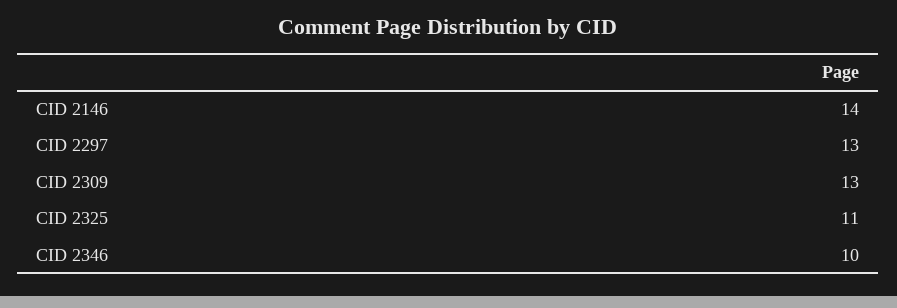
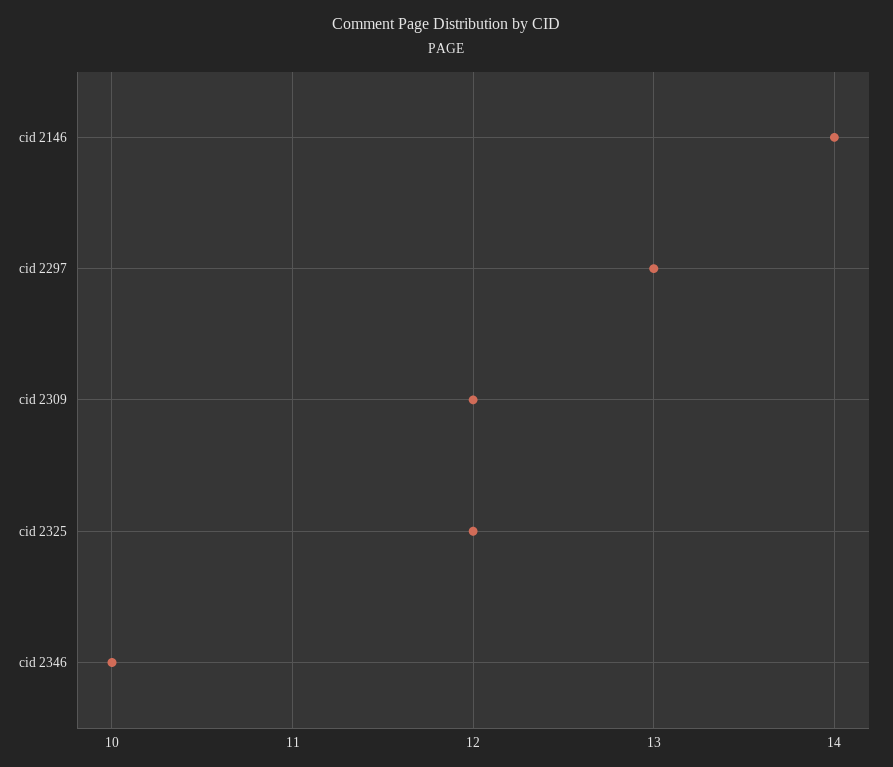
  {
    "CID 2146": 14,
    "CID 2297": 13,
-   "CID 2309": 13,
+   "CID 2309": 12,
-   "CID 2325": 11,
+   "CID 2325": 12,
    "CID 2346": 10
  }

